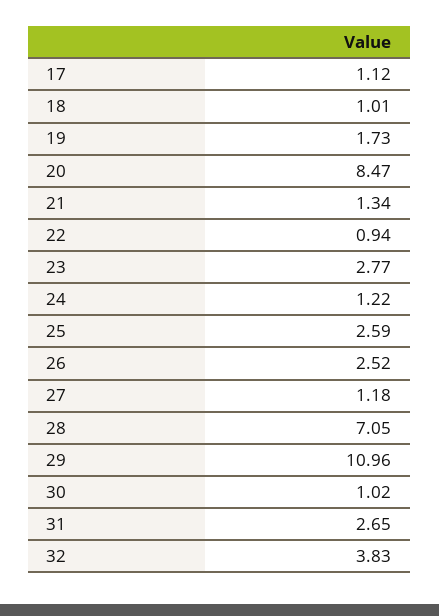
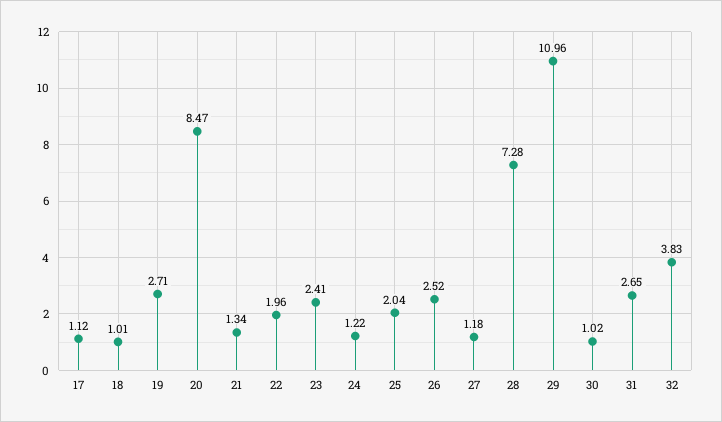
  {
    "17": 1.12,
    "18": 1.01,
-   "19": 1.73,
+   "19": 2.71,
    "20": 8.47,
    "21": 1.34,
-   "22": 0.94,
+   "22": 1.96,
-   "23": 2.77,
+   "23": 2.41,
    "24": 1.22,
-   "25": 2.59,
+   "25": 2.04,
    "26": 2.52,
    "27": 1.18,
-   "28": 7.05,
+   "28": 7.28,
    "29": 10.96,
    "30": 1.02,
    "31": 2.65,
    "32": 3.83
  }

